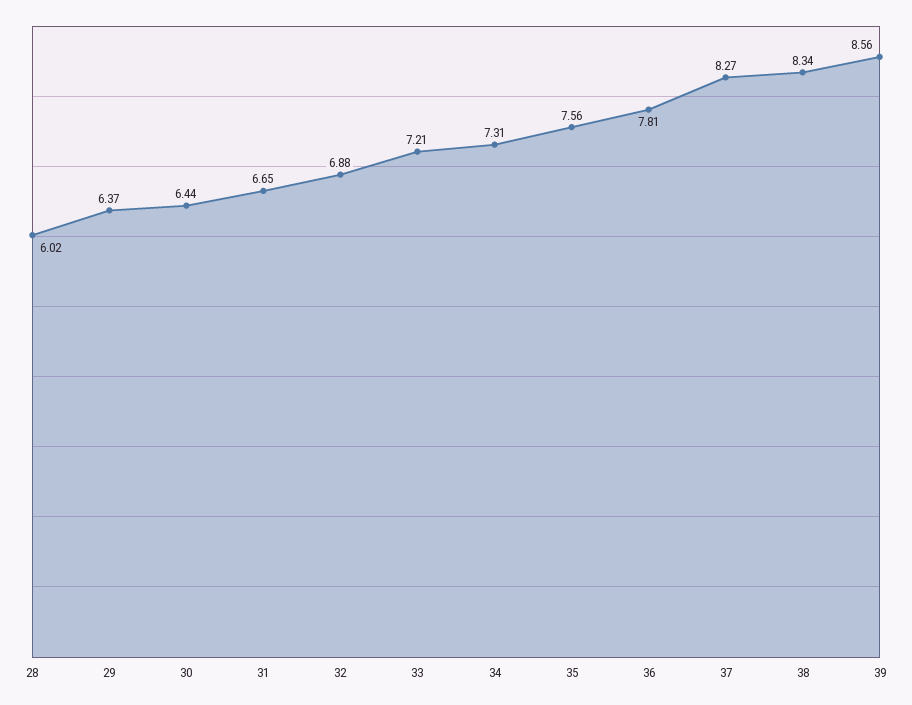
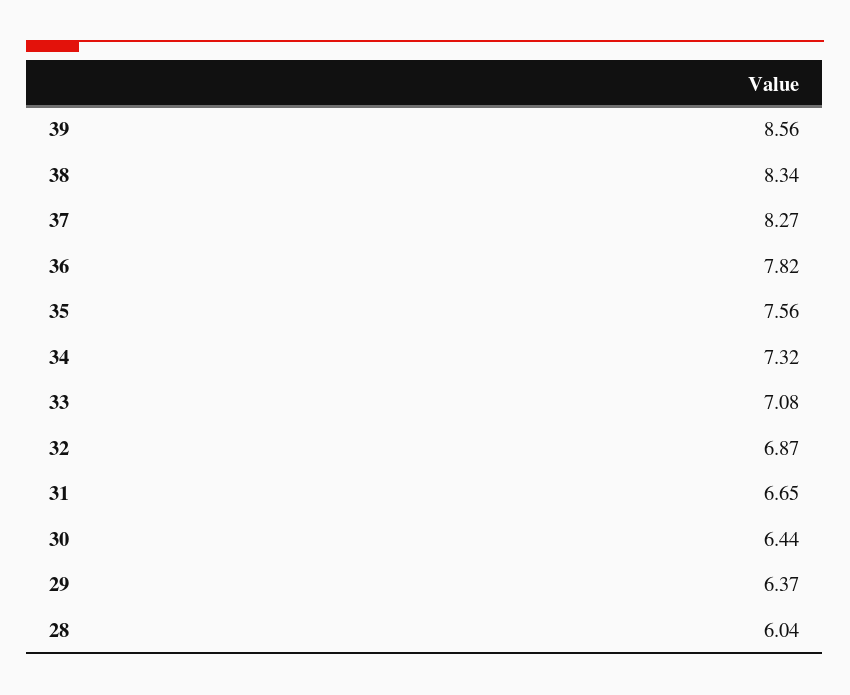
  {
-   "28": 6.02,
+   "28": 6.04,
    "29": 6.37,
    "30": 6.44,
    "31": 6.65,
-   "32": 6.88,
+   "32": 6.87,
-   "33": 7.21,
+   "33": 7.08,
-   "34": 7.31,
+   "34": 7.32,
    "35": 7.56,
-   "36": 7.81,
+   "36": 7.82,
    "37": 8.27,
    "38": 8.34,
    "39": 8.56
  }

